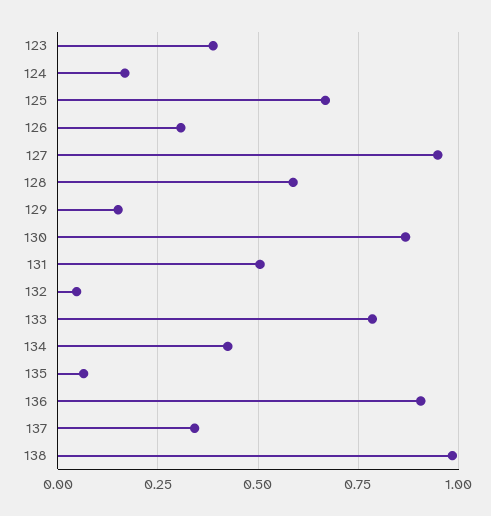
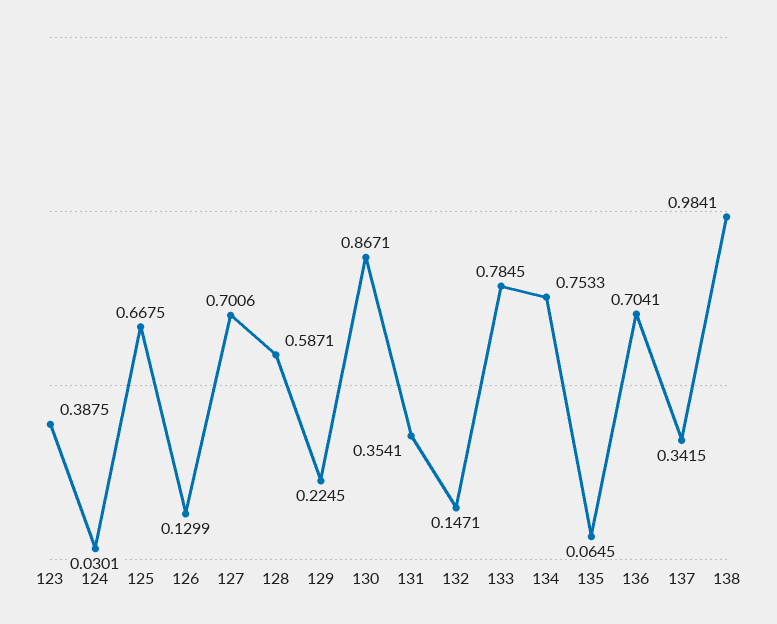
  {
    "123": 0.3875,
-   "124": 0.175,
+   "124": 0.0301,
    "125": 0.6675,
-   "126": 0.3,
+   "126": 0.1299,
-   "127": 0.95,
+   "127": 0.7006,
    "128": 0.5871,
-   "129": 0.15,
+   "129": 0.2245,
    "130": 0.8671,
-   "131": 0.5,
+   "131": 0.3541,
-   "132": 0.05,
+   "132": 0.1471,
    "133": 0.7845,
-   "134": 0.425,
+   "134": 0.7533,
    "135": 0.0645,
-   "136": 0.9,
+   "136": 0.7041,
    "137": 0.3415,
    "138": 0.9841
  }

